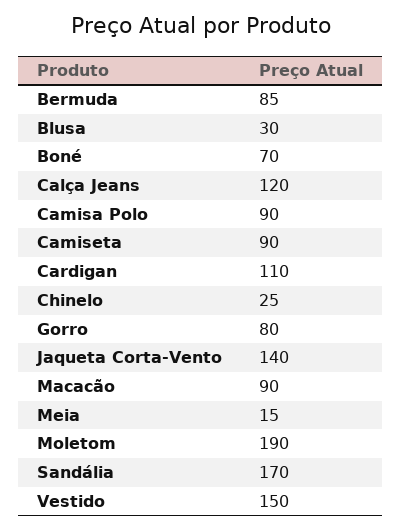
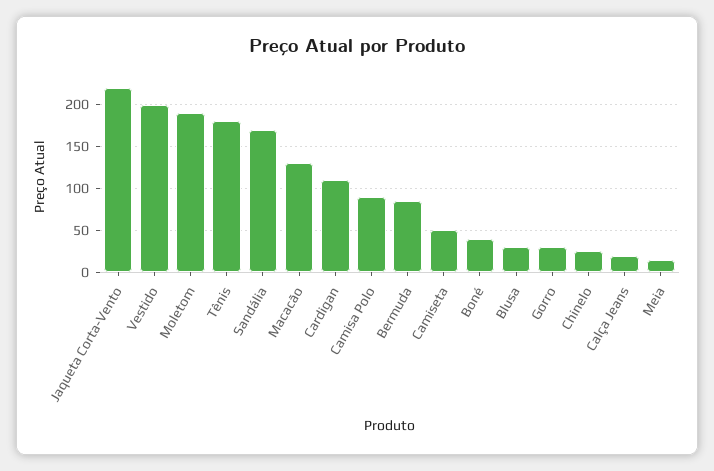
  {
    "Bermuda": 85,
    "Blusa": 30,
-   "Boné": 70,
+   "Boné": 40,
-   "Calça Jeans": 120,
+   "Calça Jeans": 20,
    "Camisa Polo": 90,
-   "Camiseta": 90,
+   "Camiseta": 50,
    "Cardigan": 110,
    "Chinelo": 25,
-   "Gorro": 80,
+   "Gorro": 30,
-   "Jaqueta Corta-Vento": 140,
+   "Jaqueta Corta-Vento": 220,
-   "Macacão": 90,
+   "Macacão": 130,
    "Meia": 15,
    "Moletom": 190,
    "Sandália": 170,
-   "Vestido": 150
+   "Vestido": 200,
+   "Tênis": 180
  }

